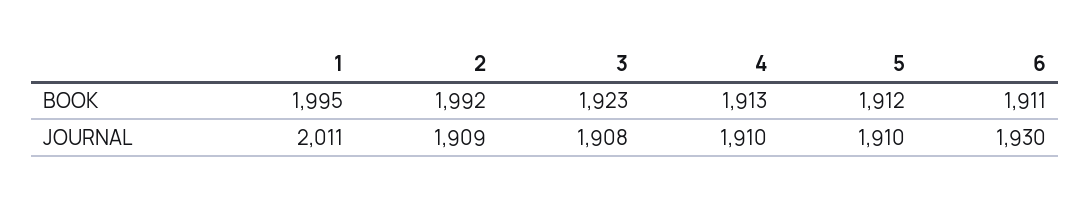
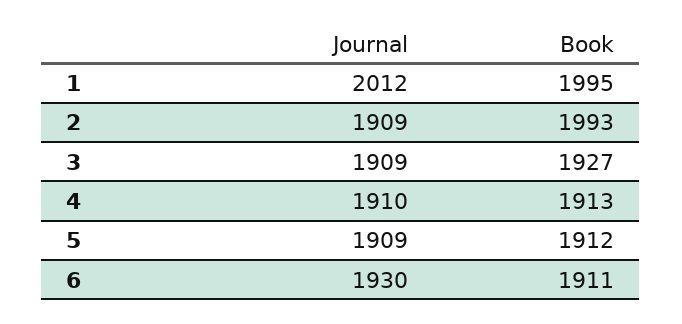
  {
    "1": {
      "BOOK": 1995,
-     "JOURNAL": 2011
+     "JOURNAL": 2012
    },
    "2": {
-     "BOOK": 1992,
+     "BOOK": 1993,
      "JOURNAL": 1909
    },
    "3": {
-     "BOOK": 1923,
+     "BOOK": 1927,
-     "JOURNAL": 1908
+     "JOURNAL": 1909
    },
    "4": {
      "BOOK": 1913,
      "JOURNAL": 1910
    },
    "5": {
      "BOOK": 1912,
-     "JOURNAL": 1910
+     "JOURNAL": 1909
    },
    "6": {
      "BOOK": 1911,
      "JOURNAL": 1930
    }
  }

